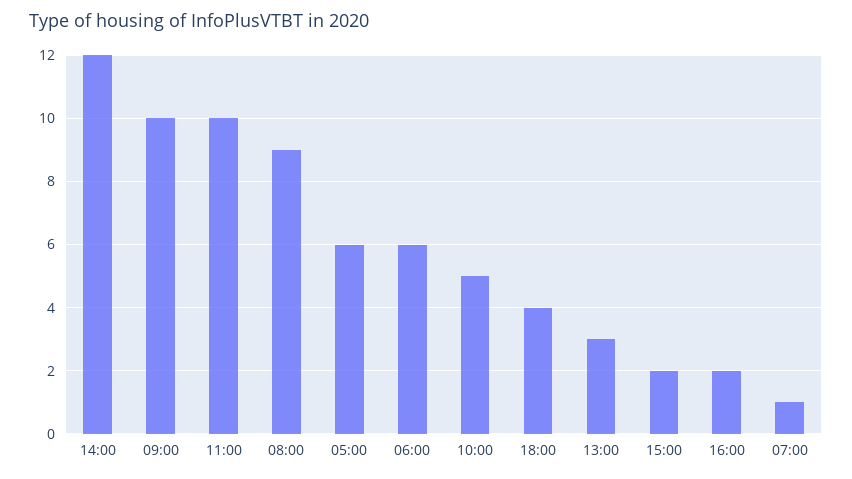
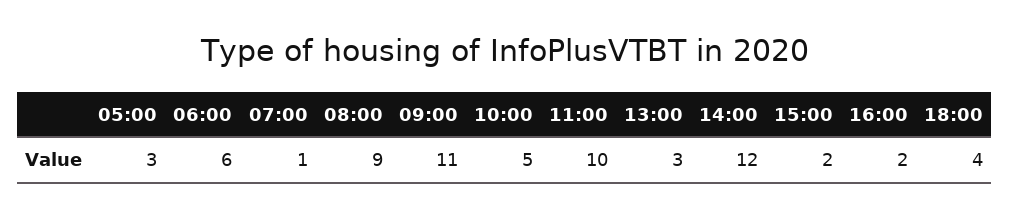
  {
    "14:00": 12,
-   "09:00": 10,
+   "09:00": 11,
    "11:00": 10,
    "08:00": 9,
-   "05:00": 6,
+   "05:00": 3,
    "06:00": 6,
    "10:00": 5,
    "18:00": 4,
    "13:00": 3,
    "15:00": 2,
    "16:00": 2,
    "07:00": 1
  }

